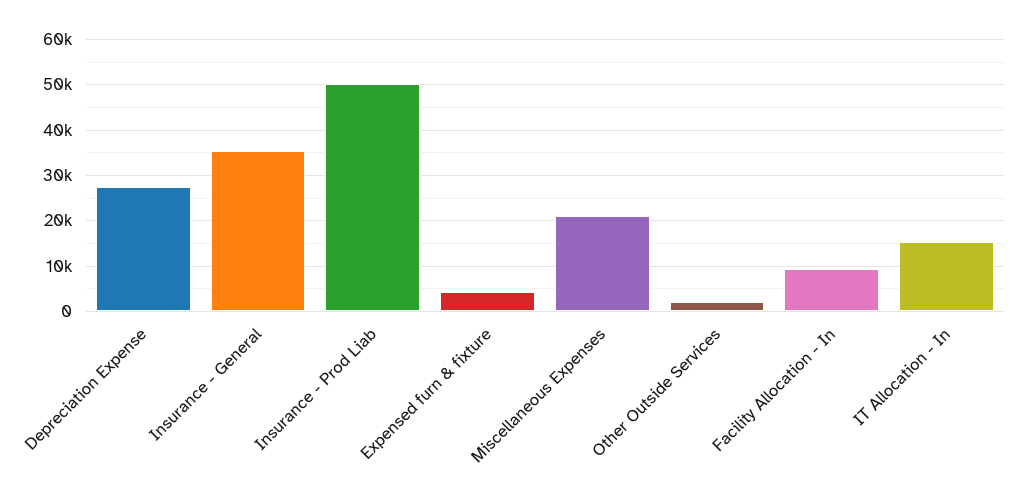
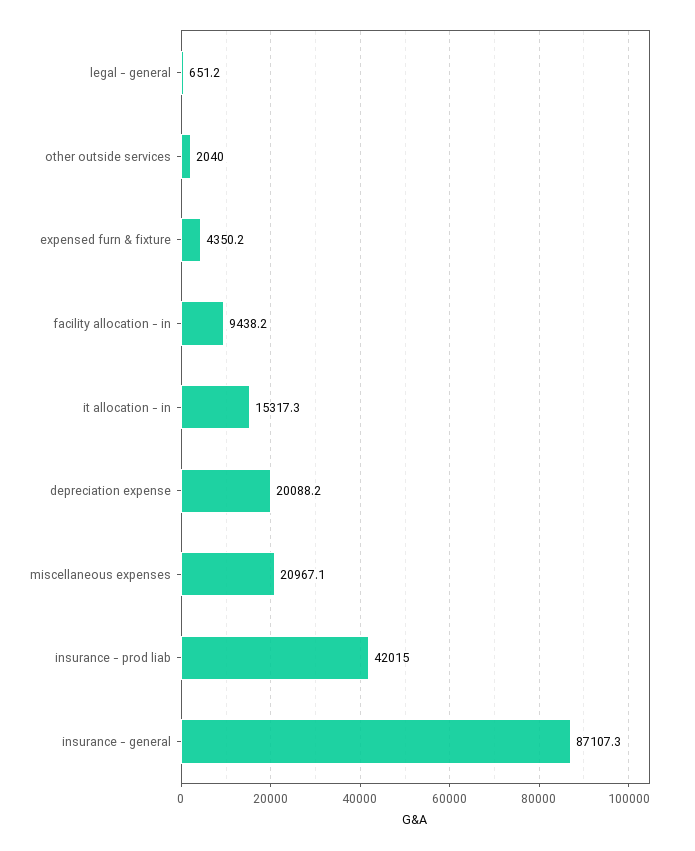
  {
-   "Depreciation Expense": 28000,
+   "Depreciation Expense": 20088.2,
-   "Insurance - General": 36000,
+   "Insurance - General": 87107.3,
-   "Insurance - Prod Liab": 50000,
+   "Insurance - Prod Liab": 42015,
    "Expensed furn & fixture": 4350.2,
    "Miscellaneous Expenses": 20967.1,
    "Other Outside Services": 2040,
    "Facility Allocation - In": 9438.2,
-   "IT Allocation - In": 15317.3
+   "IT Allocation - In": 15317.3,
+   "legal - general": 651.2
  }

